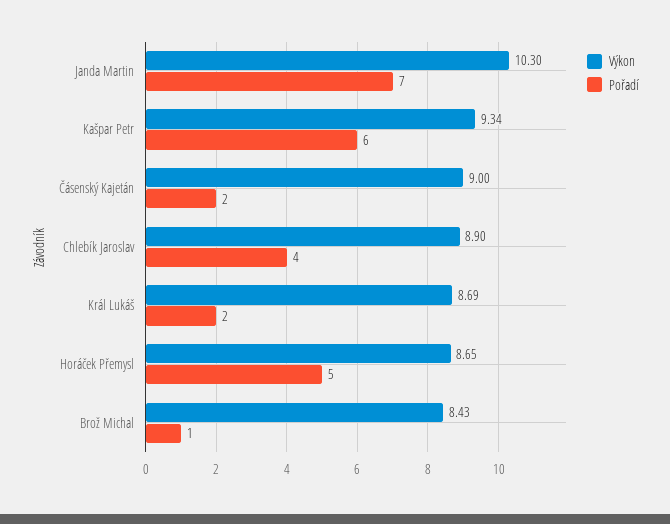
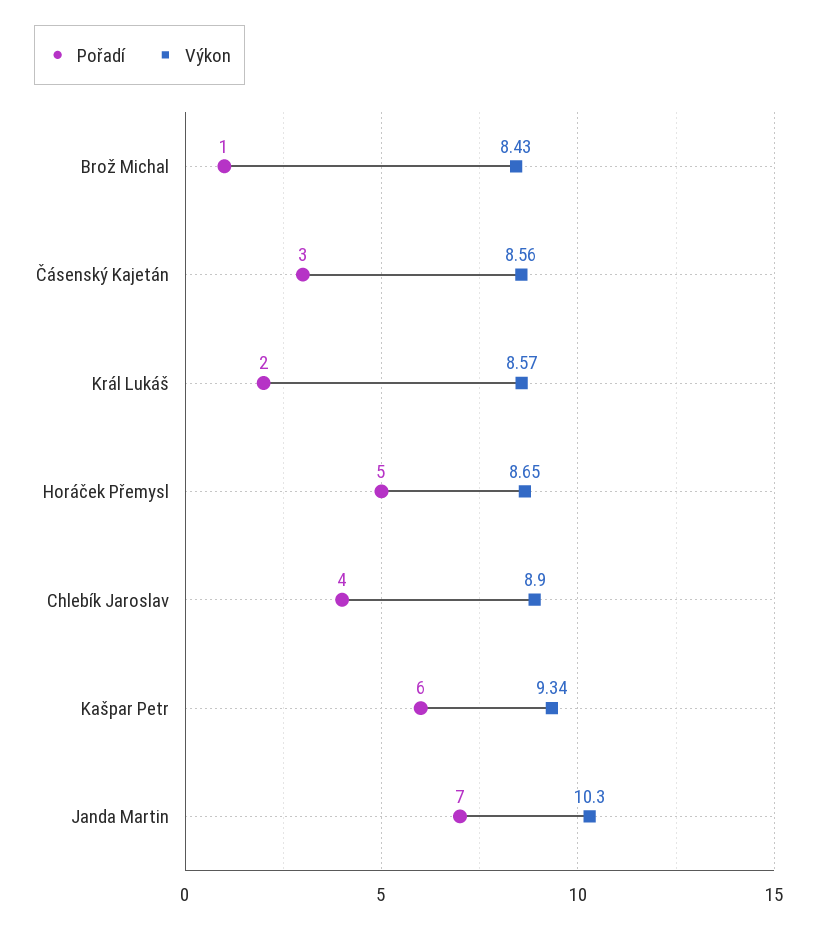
  {
    "Výkon": {
      "Janda Martin": 10.3,
      "Kašpar Petr": 9.34,
-     "Čásenský Kajetán": 9,
+     "Čásenský Kajetán": 8.56,
      "Chlebík Jaroslav": 8.9,
-     "Král Lukáš": 8.69,
+     "Král Lukáš": 8.57,
      "Horáček Přemysl": 8.65,
      "Brož Michal": 8.43
    },
    "Pořadí": {
      "Janda Martin": 7,
      "Kašpar Petr": 6,
-     "Čásenský Kajetán": 2,
+     "Čásenský Kajetán": 3,
      "Chlebík Jaroslav": 4,
      "Král Lukáš": 2,
      "Horáček Přemysl": 5,
      "Brož Michal": 1
    }
  }

